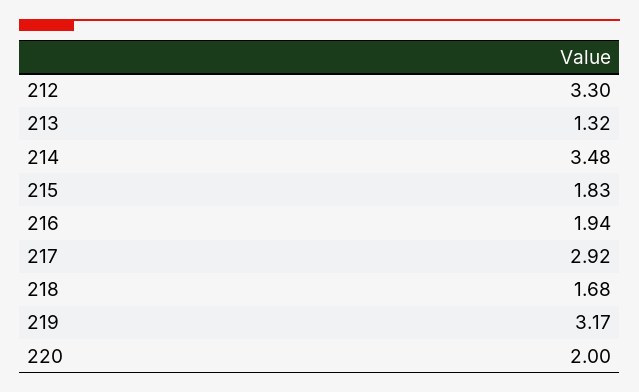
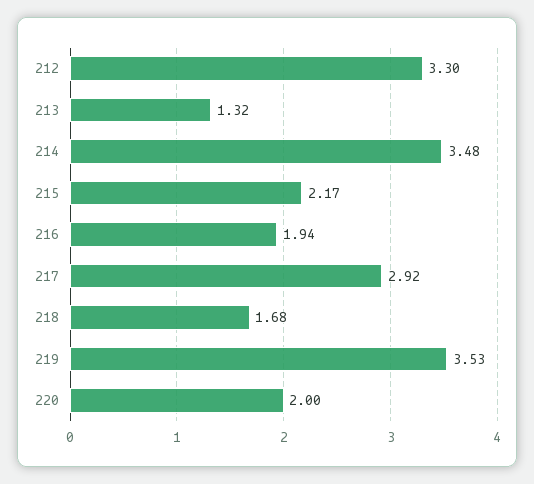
  {
    "212": 3.3,
    "213": 1.32,
    "214": 3.48,
-   "215": 1.83,
+   "215": 2.17,
    "216": 1.94,
    "217": 2.92,
    "218": 1.68,
-   "219": 3.17,
+   "219": 3.53,
    "220": 2
  }

